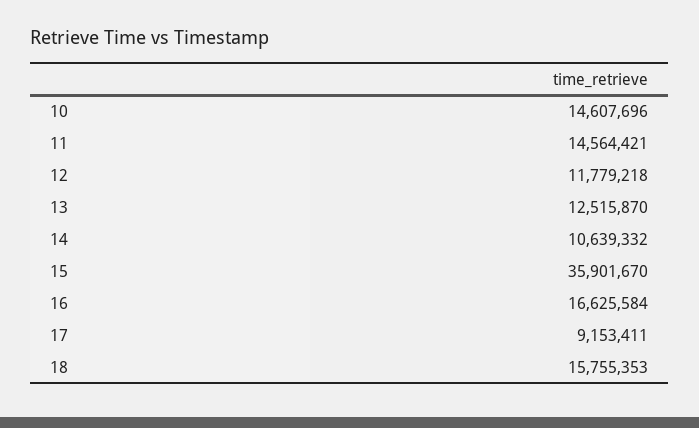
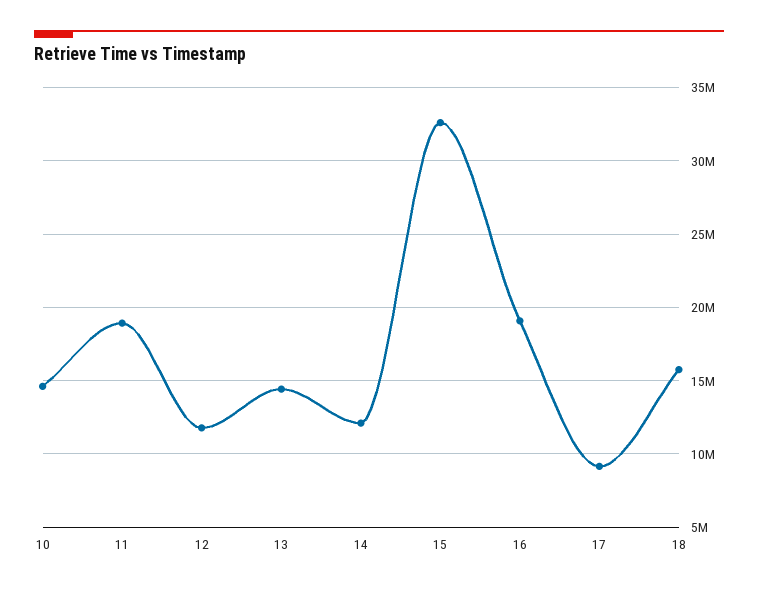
  {
    "10": 14607696,
-   "11": 14564421,
+   "11": 19000000,
    "12": 11779218,
-   "13": 12515870,
+   "13": 14500000,
-   "14": 10639332,
+   "14": 12000000,
-   "15": 35901670,
+   "15": 32500000,
-   "16": 16625584,
+   "16": 19000000,
    "17": 9153411,
    "18": 15755353
  }

